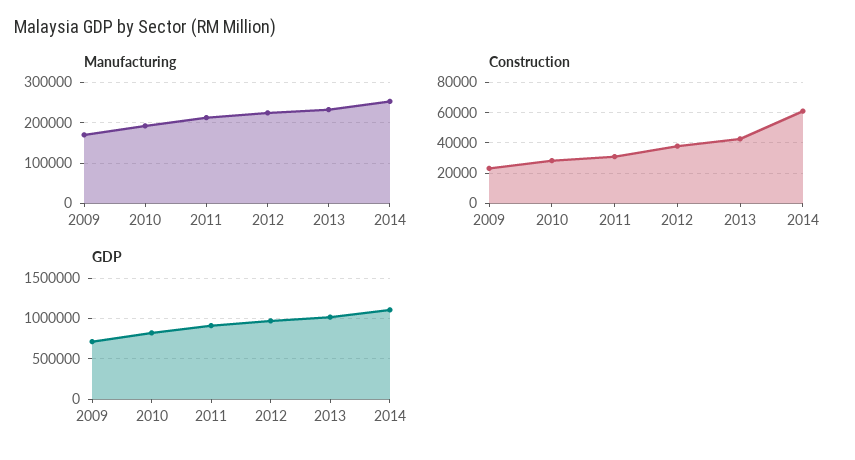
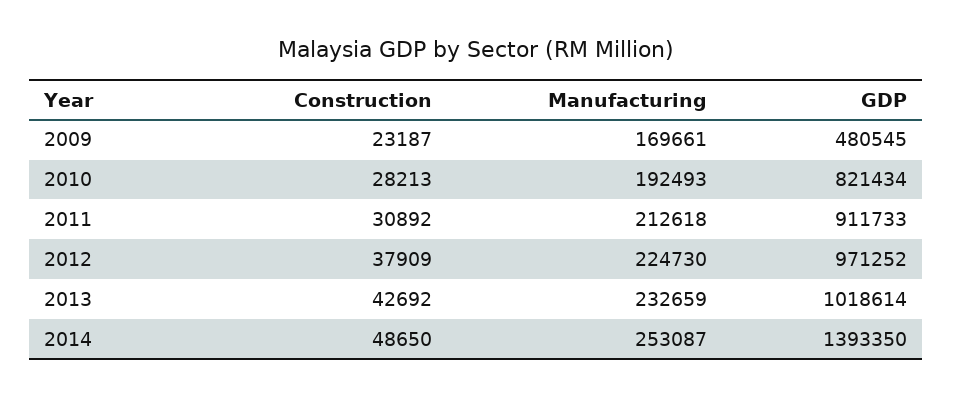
  {
    "Manufacturing": {
      "2009": 169661,
      "2010": 192493,
      "2011": 212618,
      "2012": 224730,
      "2013": 232659,
      "2014": 253087
    },
    "Construction": {
      "2009": 23187,
      "2010": 28213,
      "2011": 30892,
      "2012": 37909,
      "2013": 42692,
-     "2014": 60000
+     "2014": 48650
    },
    "GDP": {
-     "2009": 700000,
+     "2009": 480545,
      "2010": 821434,
      "2011": 911733,
      "2012": 971252,
      "2013": 1018614,
-     "2014": 1100000
+     "2014": 1393350
    }
  }

